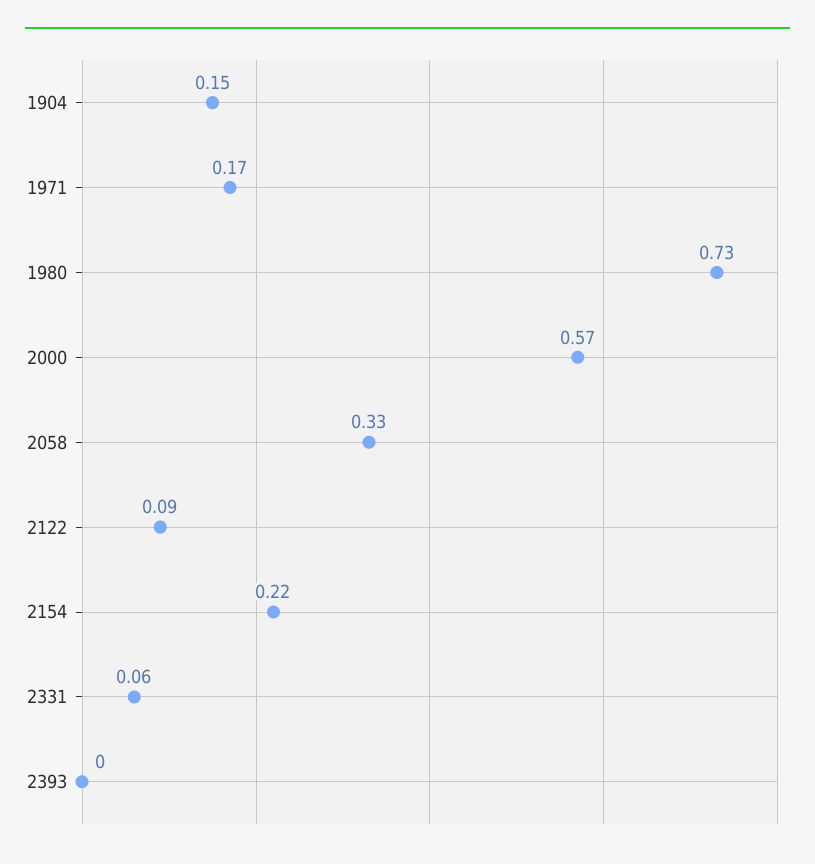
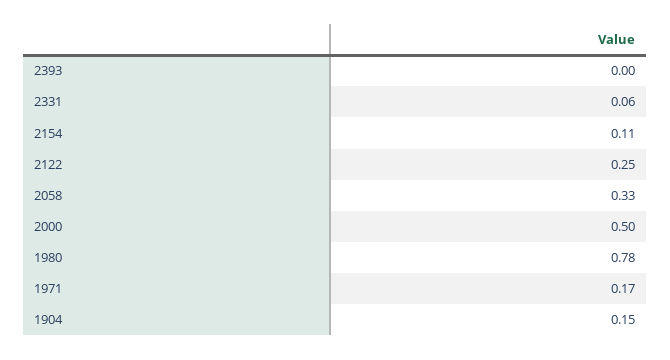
  {
    "1904": 0.15,
    "1971": 0.17,
-   "1980": 0.73,
+   "1980": 0.78,
-   "2000": 0.57,
+   "2000": 0.5,
    "2058": 0.33,
-   "2122": 0.09,
+   "2122": 0.25,
-   "2154": 0.22,
+   "2154": 0.11,
    "2331": 0.06,
    "2393": 0
  }

